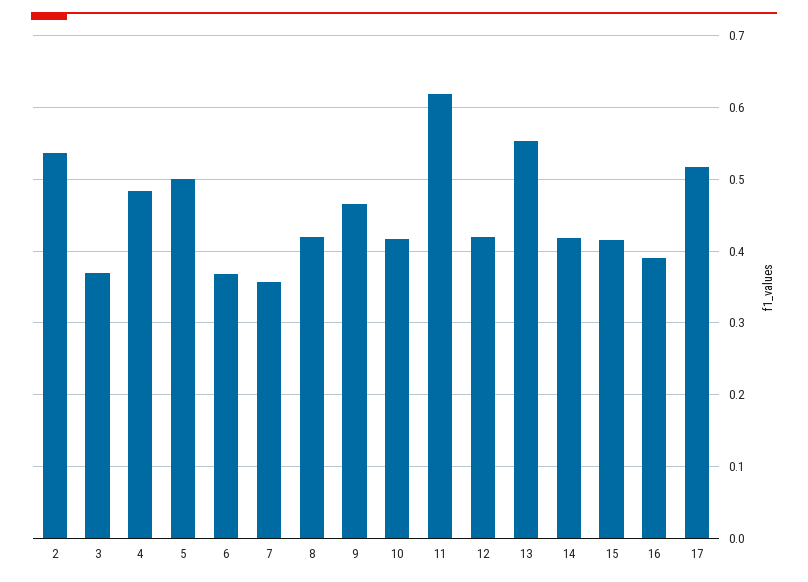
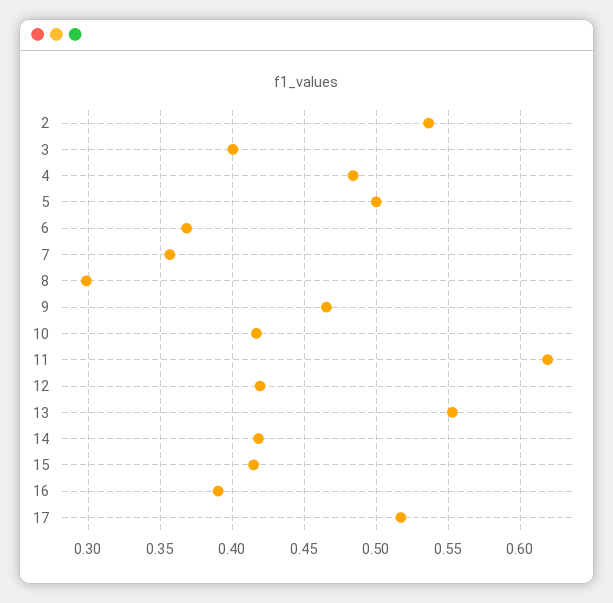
  {
    "2": 0.535,
-   "3": 0.37,
+   "3": 0.4,
    "4": 0.485,
    "5": 0.5,
    "6": 0.37,
    "7": 0.355,
-   "8": 0.42,
+   "8": 0.3,
    "9": 0.465,
    "10": 0.415,
    "11": 0.62,
    "12": 0.42,
    "13": 0.555,
    "14": 0.42,
    "15": 0.415,
    "16": 0.39,
    "17": 0.515
  }

